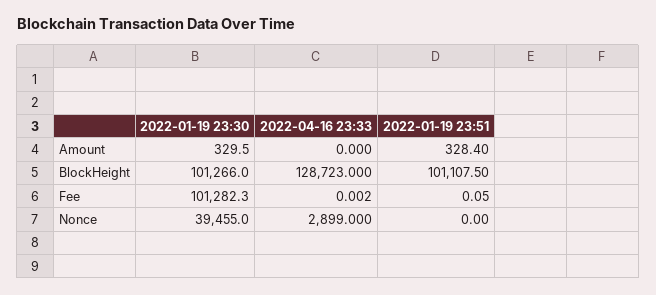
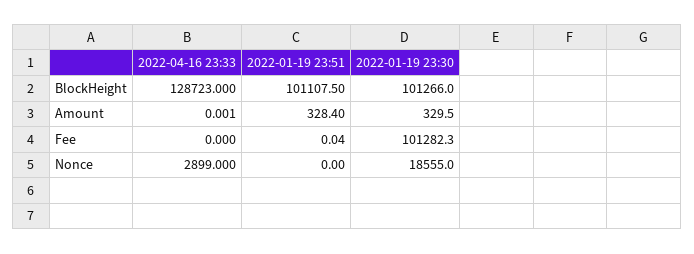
  {
    "2022-01-19 23:30": {
      "Amount": 329.5,
      "BlockHeight": 101266,
      "Fee": 101282.3,
-     "Nonce": 39455
+     "Nonce": 18555
    },
    "2022-04-16 23:33": {
-     "Amount": 0,
+     "Amount": 0.001,
      "BlockHeight": 128723,
-     "Fee": 0.002,
+     "Fee": 0,
      "Nonce": 2899
    },
    "2022-01-19 23:51": {
      "Amount": 328.4,
      "BlockHeight": 101107.5,
-     "Fee": 0.05,
+     "Fee": 0.04,
      "Nonce": 0
    }
  }

